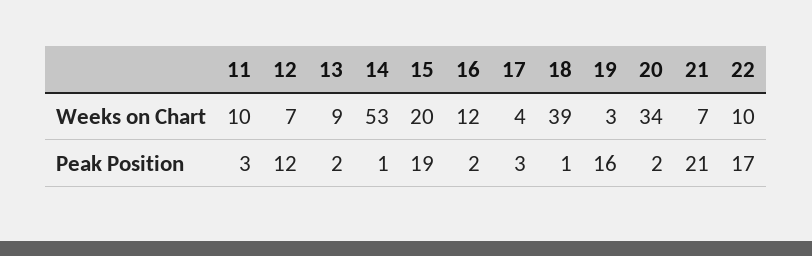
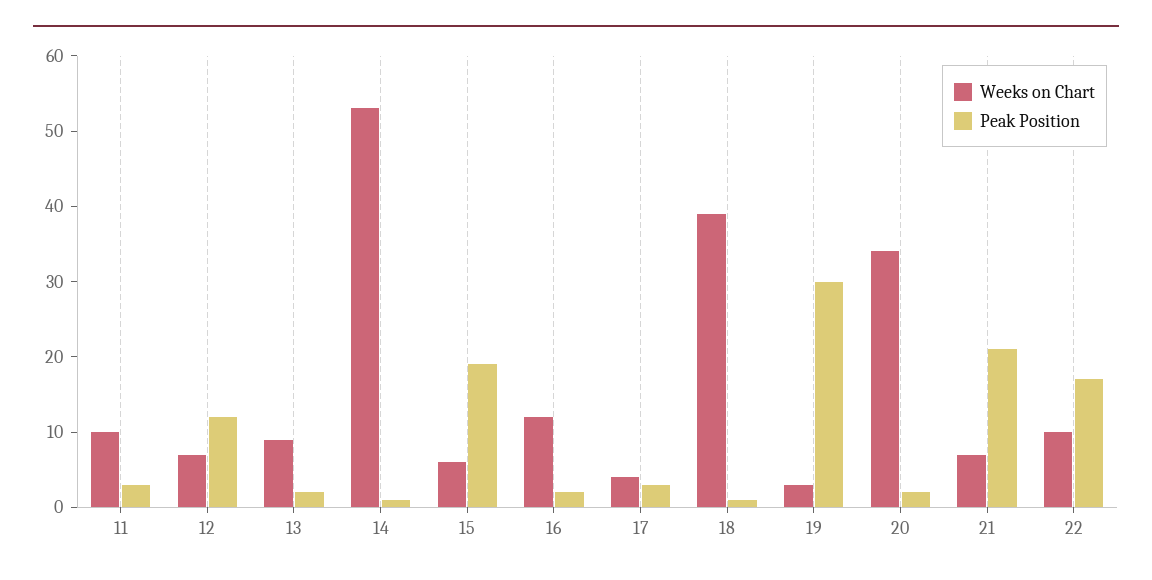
  {
    "Weeks on Chart": {
      "11": 10,
      "12": 7,
      "13": 9,
      "14": 53,
-     "15": 20,
+     "15": 5,
      "16": 12,
      "17": 4,
      "18": 39,
      "19": 3,
      "20": 34,
      "21": 7,
      "22": 10
    },
    "Peak Position": {
      "11": 3,
      "12": 12,
      "13": 2,
      "14": 1,
      "15": 19,
      "16": 2,
      "17": 3,
      "18": 1,
-     "19": 16,
+     "19": 30,
      "20": 2,
      "21": 21,
      "22": 17
    }
  }

